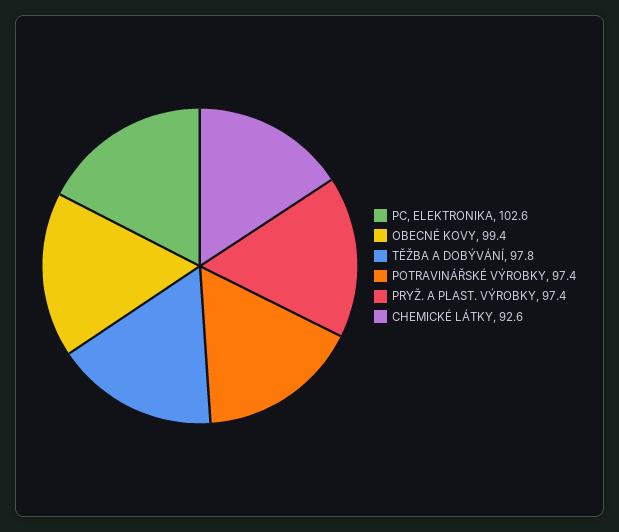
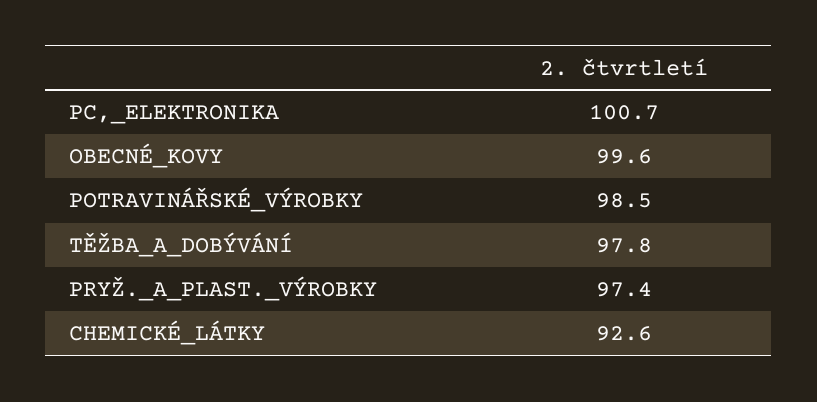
  {
-   "PC, ELEKTRONIKA": 102.6,
+   "PC, ELEKTRONIKA": 100.7,
-   "OBECNÉ KOVY": 99.4,
+   "OBECNÉ KOVY": 99.6,
    "TĚŽBA A DOBÝVÁNÍ": 97.8,
-   "POTRAVINÁŘSKÉ VÝROBKY": 97.4,
+   "POTRAVINÁŘSKÉ VÝROBKY": 98.5,
    "PRYŽ. A PLAST. VÝROBKY": 97.4,
    "CHEMICKÉ LÁTKY": 92.6
  }

